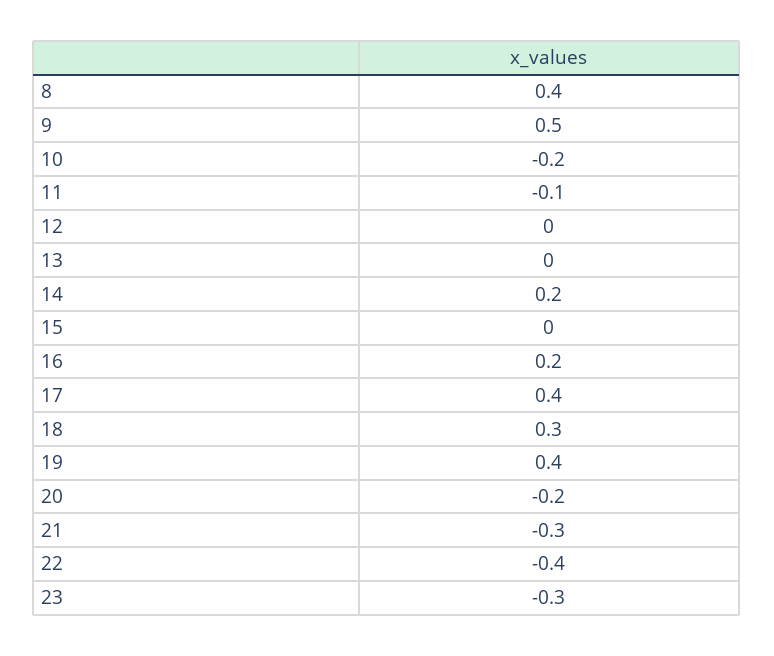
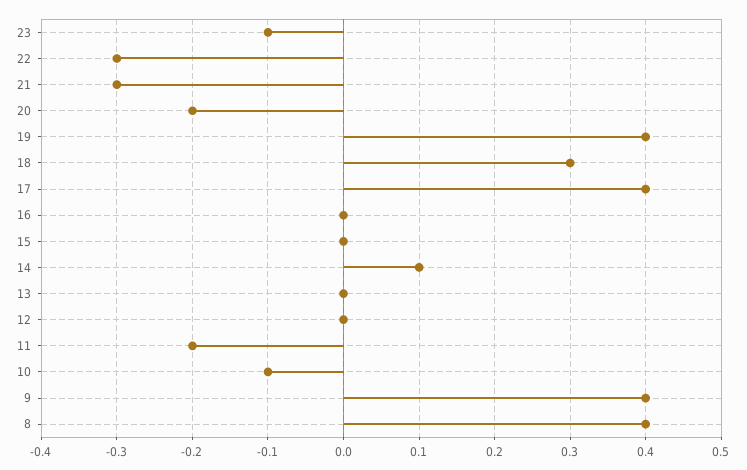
  {
    "8": 0.4,
-   "9": 0.5,
+   "9": 0.4,
-   "10": -0.2,
+   "10": -0.1,
-   "11": -0.1,
+   "11": -0.2,
    "12": 0,
    "13": 0,
-   "14": 0.2,
+   "14": 0.1,
    "15": 0,
-   "16": 0.2,
+   "16": 0,
    "17": 0.4,
    "18": 0.3,
    "19": 0.4,
    "20": -0.2,
    "21": -0.3,
-   "22": -0.4,
+   "22": -0.3,
-   "23": -0.3
+   "23": -0.1
  }

